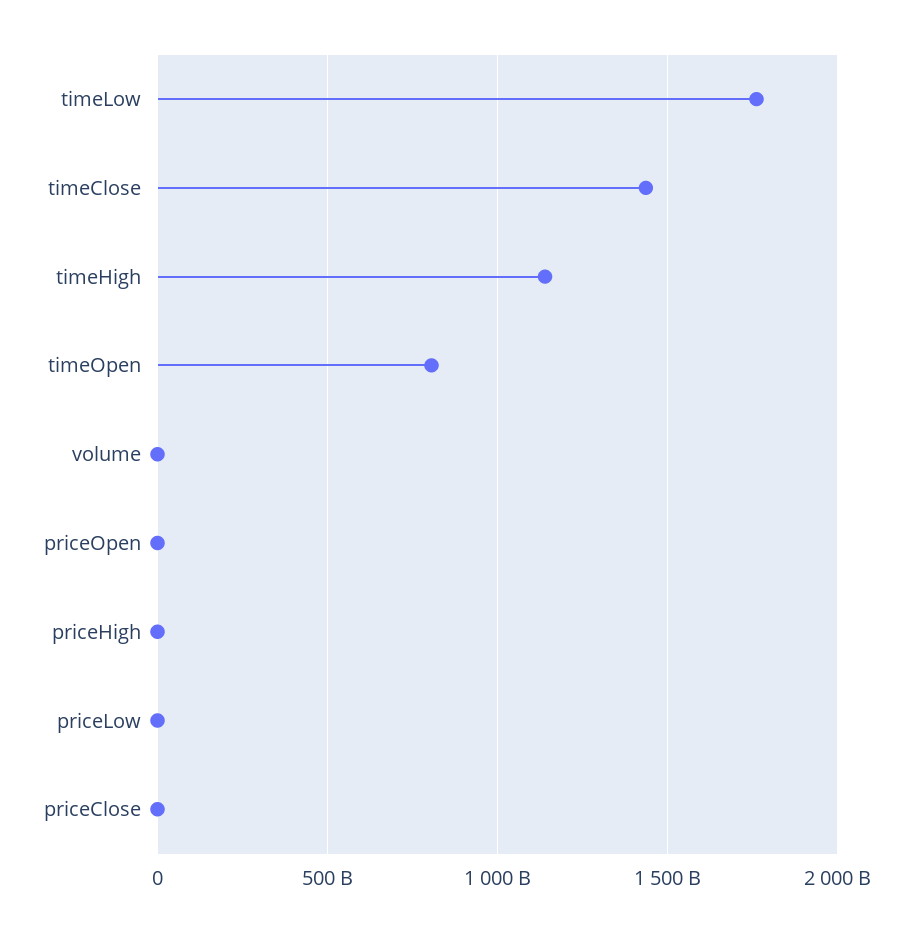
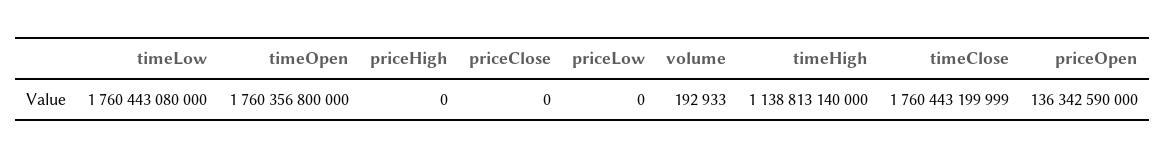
  {
    "timeLow": 1760443080000,
-   "timeClose": 1450000000000,
+   "timeClose": 1760443199999,
    "timeHigh": 1138813140000,
-   "timeOpen": 800000000000,
+   "timeOpen": 1760356800000,
    "volume": 192933,
-   "priceOpen": 0,
+   "priceOpen": 136342590000,
    "priceHigh": 0,
    "priceLow": 0,
    "priceClose": 0
  }

